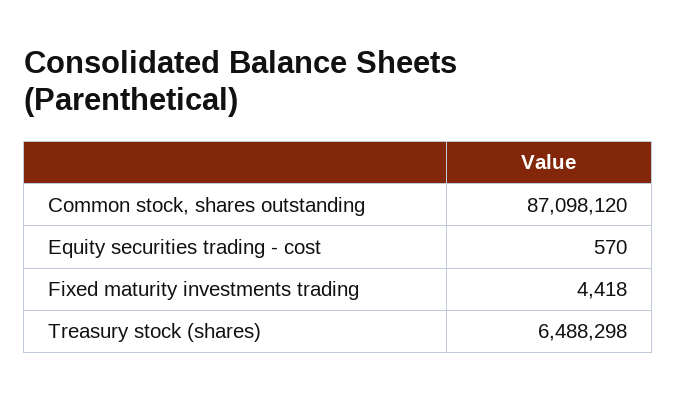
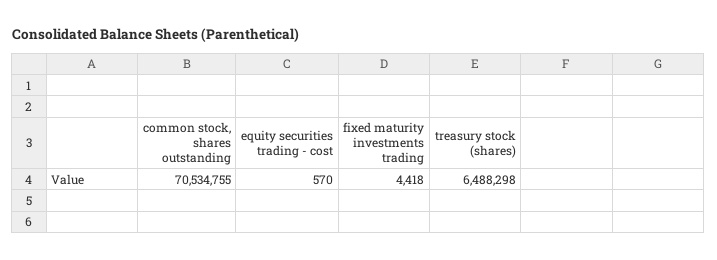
  {
-   "Common stock, shares outstanding": 87098120,
+   "Common stock, shares outstanding": 70534755,
    "Equity securities trading - cost": 570,
    "Fixed maturity investments trading": 4418,
    "Treasury stock (shares)": 6488298
  }

